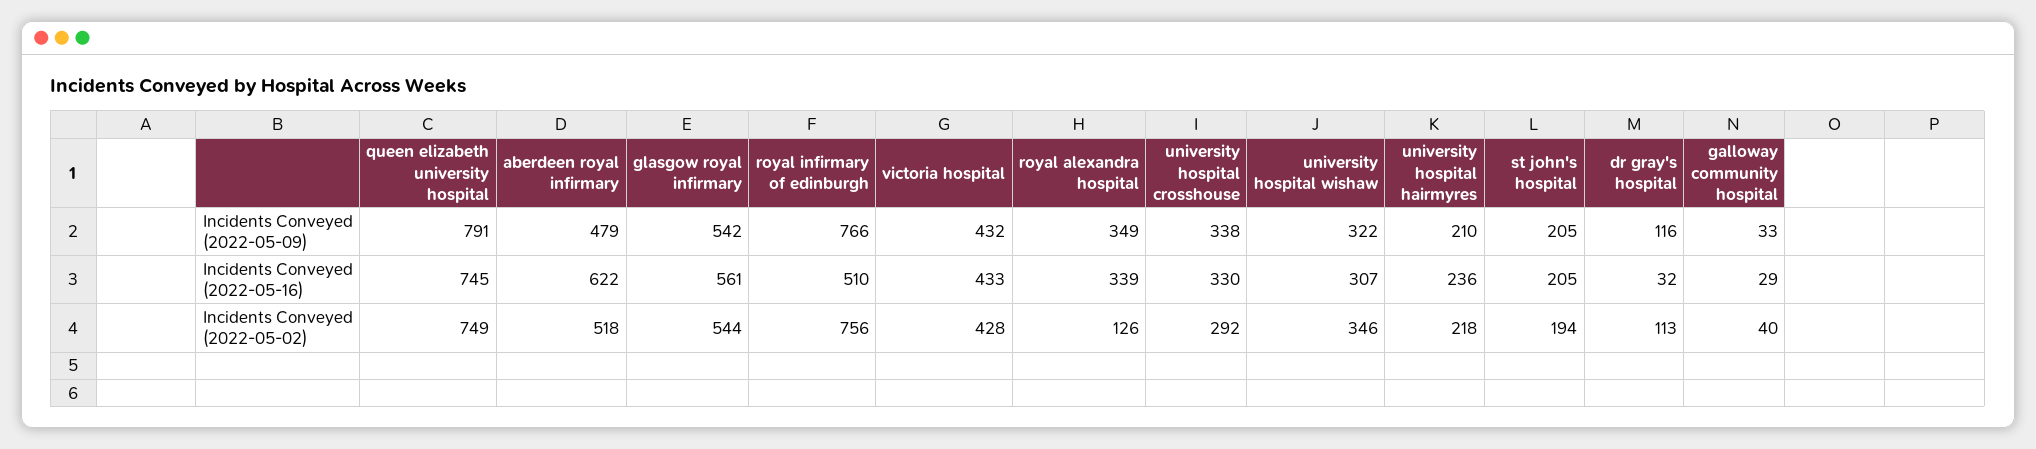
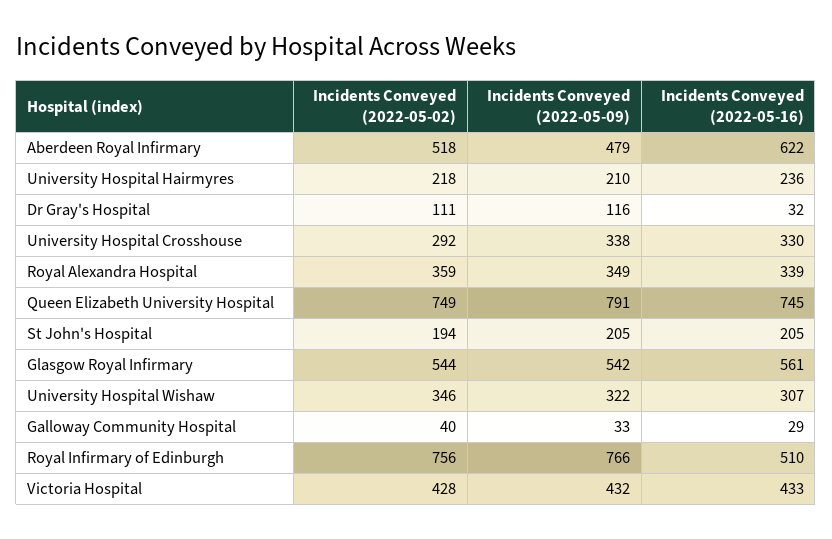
  {
    "queen elizabeth university hospital": {
      "Incidents Conveyed (2022-05-09)": 791,
      "Incidents Conveyed (2022-05-16)": 745,
      "Incidents Conveyed (2022-05-02)": 749
    },
    "aberdeen royal infirmary": {
      "Incidents Conveyed (2022-05-09)": 479,
      "Incidents Conveyed (2022-05-16)": 622,
      "Incidents Conveyed (2022-05-02)": 518
    },
    "glasgow royal infirmary": {
      "Incidents Conveyed (2022-05-09)": 542,
      "Incidents Conveyed (2022-05-16)": 561,
      "Incidents Conveyed (2022-05-02)": 544
    },
    "royal infirmary of edinburgh": {
      "Incidents Conveyed (2022-05-09)": 766,
      "Incidents Conveyed (2022-05-16)": 510,
      "Incidents Conveyed (2022-05-02)": 756
    },
    "victoria hospital": {
      "Incidents Conveyed (2022-05-09)": 432,
      "Incidents Conveyed (2022-05-16)": 433,
      "Incidents Conveyed (2022-05-02)": 428
    },
    "royal alexandra hospital": {
      "Incidents Conveyed (2022-05-09)": 349,
      "Incidents Conveyed (2022-05-16)": 339,
-     "Incidents Conveyed (2022-05-02)": 126
+     "Incidents Conveyed (2022-05-02)": 359
    },
    "university hospital crosshouse": {
      "Incidents Conveyed (2022-05-09)": 338,
      "Incidents Conveyed (2022-05-16)": 330,
      "Incidents Conveyed (2022-05-02)": 292
    },
    "university hospital wishaw": {
      "Incidents Conveyed (2022-05-09)": 322,
      "Incidents Conveyed (2022-05-16)": 307,
      "Incidents Conveyed (2022-05-02)": 346
    },
    "university hospital hairmyres": {
      "Incidents Conveyed (2022-05-09)": 210,
      "Incidents Conveyed (2022-05-16)": 236,
      "Incidents Conveyed (2022-05-02)": 218
    },
    "st john's hospital": {
      "Incidents Conveyed (2022-05-09)": 205,
      "Incidents Conveyed (2022-05-16)": 205,
      "Incidents Conveyed (2022-05-02)": 194
    },
    "dr gray's hospital": {
      "Incidents Conveyed (2022-05-09)": 116,
      "Incidents Conveyed (2022-05-16)": 32,
-     "Incidents Conveyed (2022-05-02)": 113
+     "Incidents Conveyed (2022-05-02)": 111
    },
    "galloway community hospital": {
      "Incidents Conveyed (2022-05-09)": 33,
      "Incidents Conveyed (2022-05-16)": 29,
      "Incidents Conveyed (2022-05-02)": 40
    }
  }

